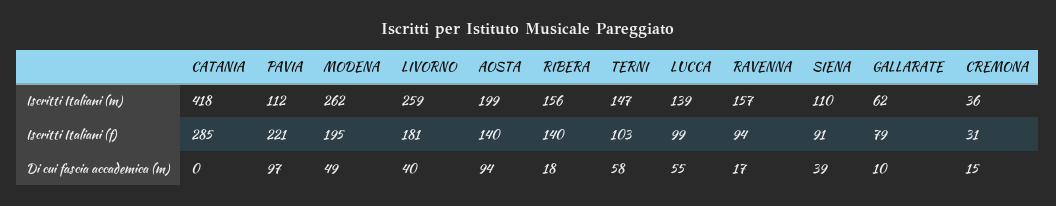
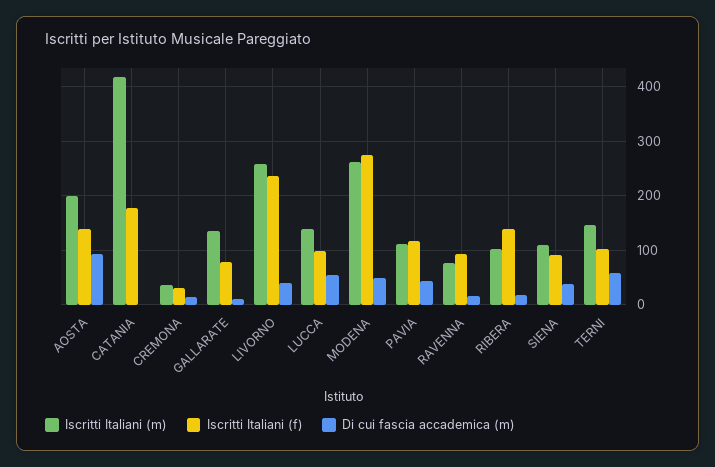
  {
    "Iscritti Italiani (m)": {
      "CATANIA": 418,
      "PAVIA": 112,
      "MODENA": 262,
      "LIVORNO": 259,
      "AOSTA": 199,
-     "RIBERA": 156,
+     "RIBERA": 100,
      "TERNI": 147,
      "LUCCA": 139,
-     "RAVENNA": 157,
+     "RAVENNA": 80,
      "SIENA": 110,
-     "GALLARATE": 62,
+     "GALLARATE": 140,
      "CREMONA": 36
    },
    "Iscritti Italiani (f)": {
-     "CATANIA": 285,
+     "CATANIA": 180,
-     "PAVIA": 221,
+     "PAVIA": 120,
-     "MODENA": 195,
+     "MODENA": 280,
-     "LIVORNO": 181,
+     "LIVORNO": 240,
      "AOSTA": 140,
      "RIBERA": 140,
      "TERNI": 103,
      "LUCCA": 99,
      "RAVENNA": 94,
      "SIENA": 91,
      "GALLARATE": 79,
      "CREMONA": 31
    },
    "Di cui fascia accademica (m)": {
      "CATANIA": 0,
-     "PAVIA": 97,
+     "PAVIA": 40,
      "MODENA": 49,
      "LIVORNO": 40,
      "AOSTA": 94,
      "RIBERA": 18,
      "TERNI": 58,
      "LUCCA": 55,
      "RAVENNA": 17,
      "SIENA": 39,
      "GALLARATE": 10,
      "CREMONA": 15
    }
  }

